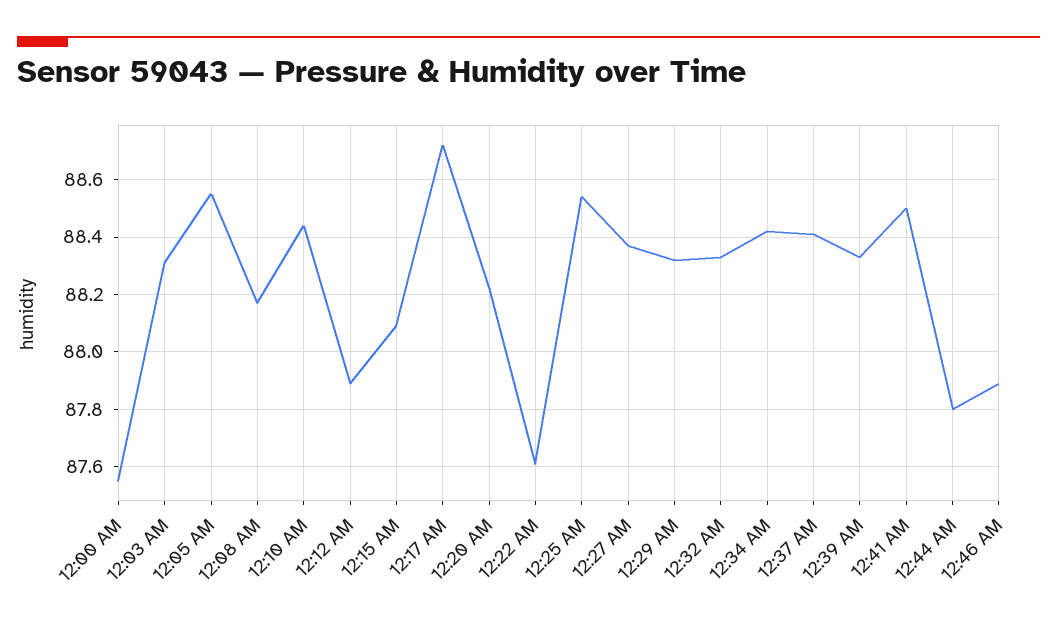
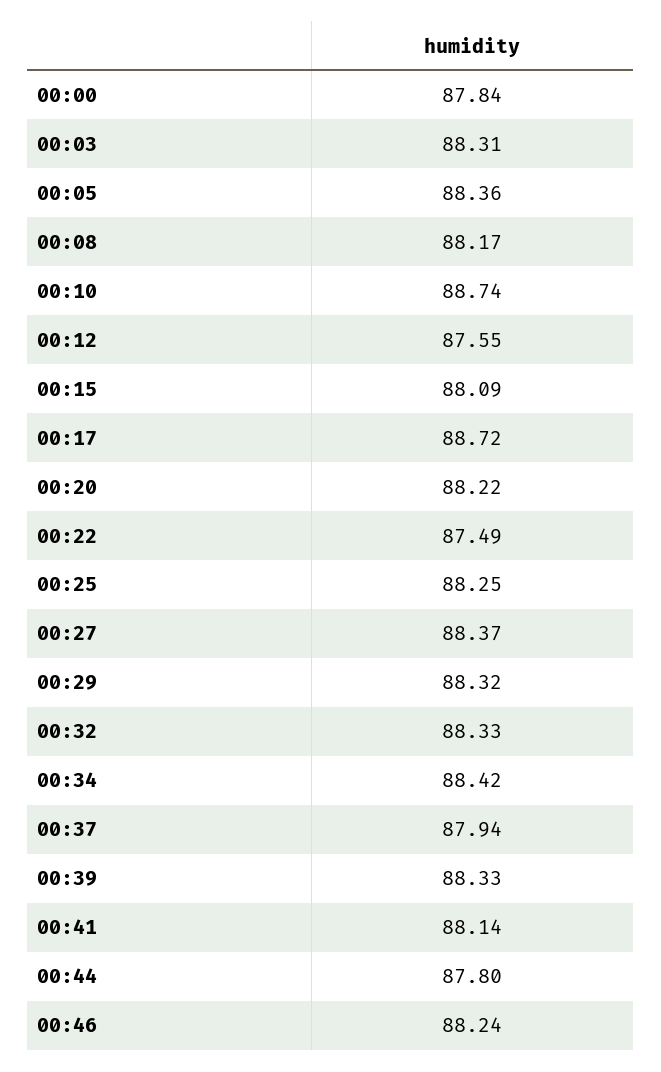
  {
-   "12:00 AM": 87.55,
+   "12:00 AM": 87.84,
    "12:03 AM": 88.31,
-   "12:05 AM": 88.55,
+   "12:05 AM": 88.36,
    "12:08 AM": 88.17,
-   "12:10 AM": 88.45,
+   "12:10 AM": 88.74,
-   "12:12 AM": 87.9,
+   "12:12 AM": 87.55,
    "12:15 AM": 88.09,
    "12:17 AM": 88.72,
    "12:20 AM": 88.22,
-   "12:22 AM": 87.6,
+   "12:22 AM": 87.49,
-   "12:25 AM": 88.55,
+   "12:25 AM": 88.25,
    "12:27 AM": 88.37,
    "12:29 AM": 88.32,
    "12:32 AM": 88.33,
    "12:34 AM": 88.42,
-   "12:37 AM": 88.4,
+   "12:37 AM": 87.94,
    "12:39 AM": 88.33,
-   "12:41 AM": 88.5,
+   "12:41 AM": 88.14,
    "12:44 AM": 87.8,
-   "12:46 AM": 87.9
+   "12:46 AM": 88.24
  }

